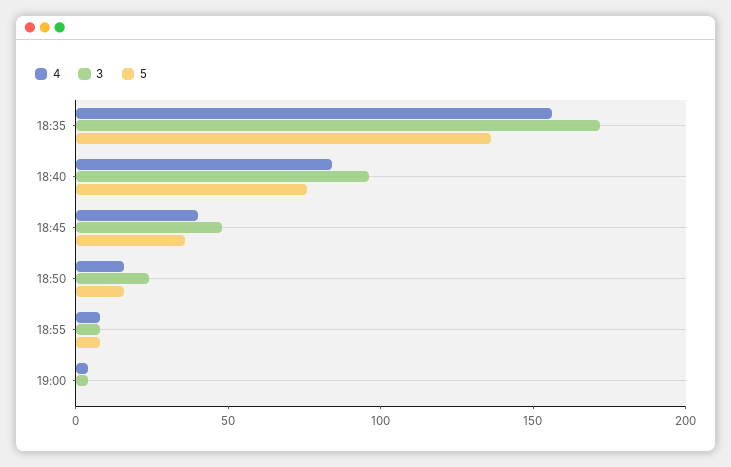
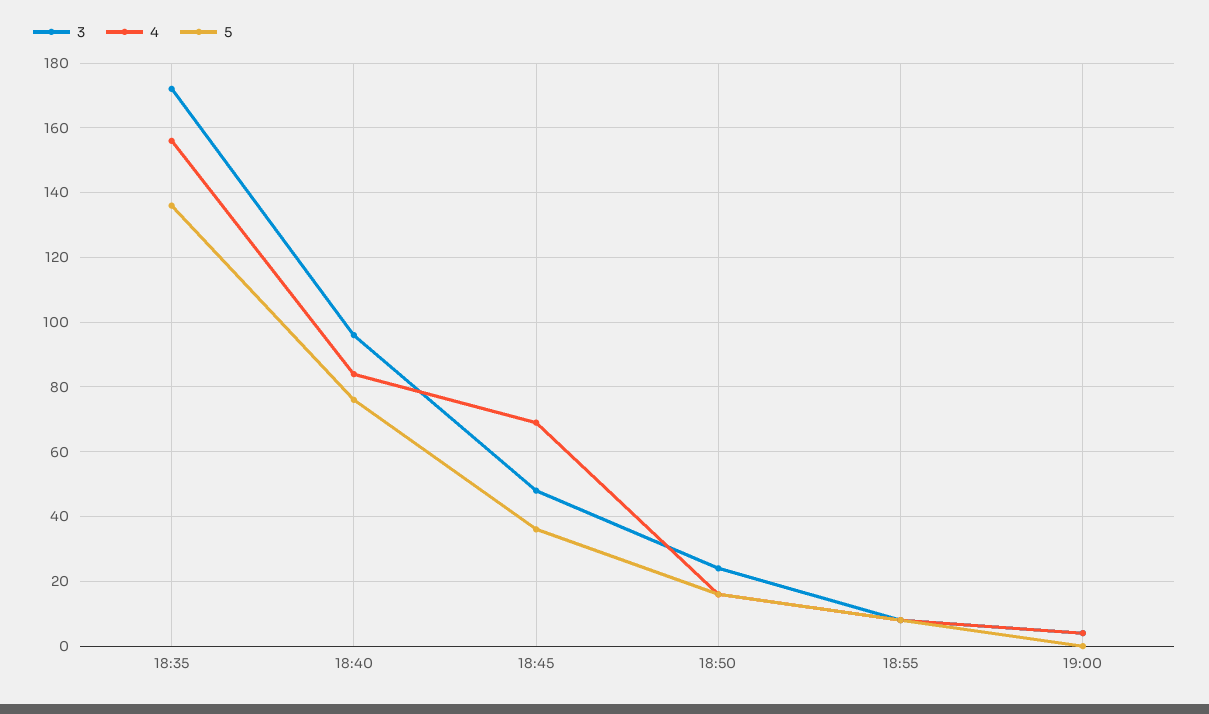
  {
    "4": {
      "18:35": 155,
      "18:40": 85,
-     "18:45": 40,
+     "18:45": 70,
      "18:50": 15,
      "18:55": 10,
      "19:00": 5
    },
    "3": {
      "18:35": 170,
      "18:40": 95,
      "18:45": 50,
      "18:50": 25,
      "18:55": 10,
      "19:00": 5
    },
    "5": {
      "18:35": 135,
      "18:40": 75,
      "18:45": 35,
      "18:50": 15,
      "18:55": 10,
      "19:00": 0
    }
  }

